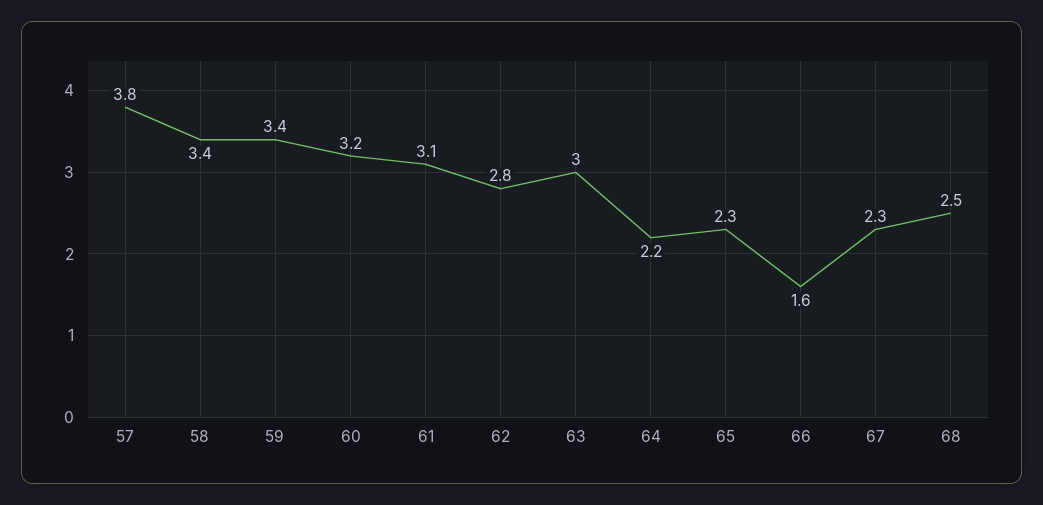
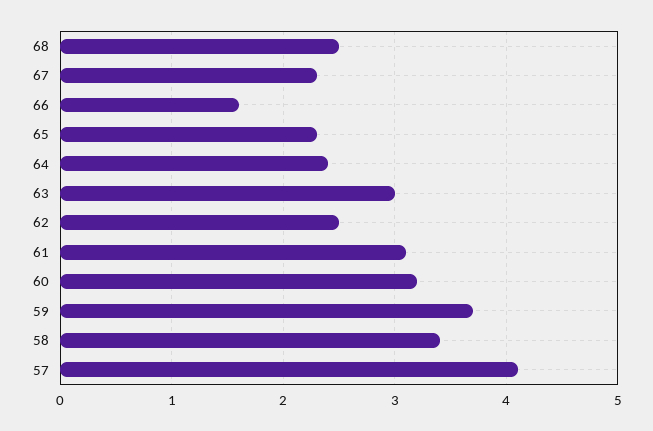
  {
-   "57": 3.8,
+   "57": 4.1,
    "58": 3.4,
-   "59": 3.4,
+   "59": 3.7,
    "60": 3.2,
    "61": 3.1,
-   "62": 2.8,
+   "62": 2.5,
    "63": 3,
-   "64": 2.2,
+   "64": 2.4,
    "65": 2.3,
    "66": 1.6,
    "67": 2.3,
    "68": 2.5
  }

